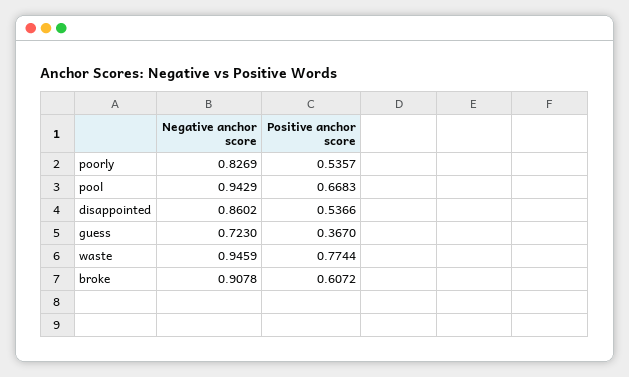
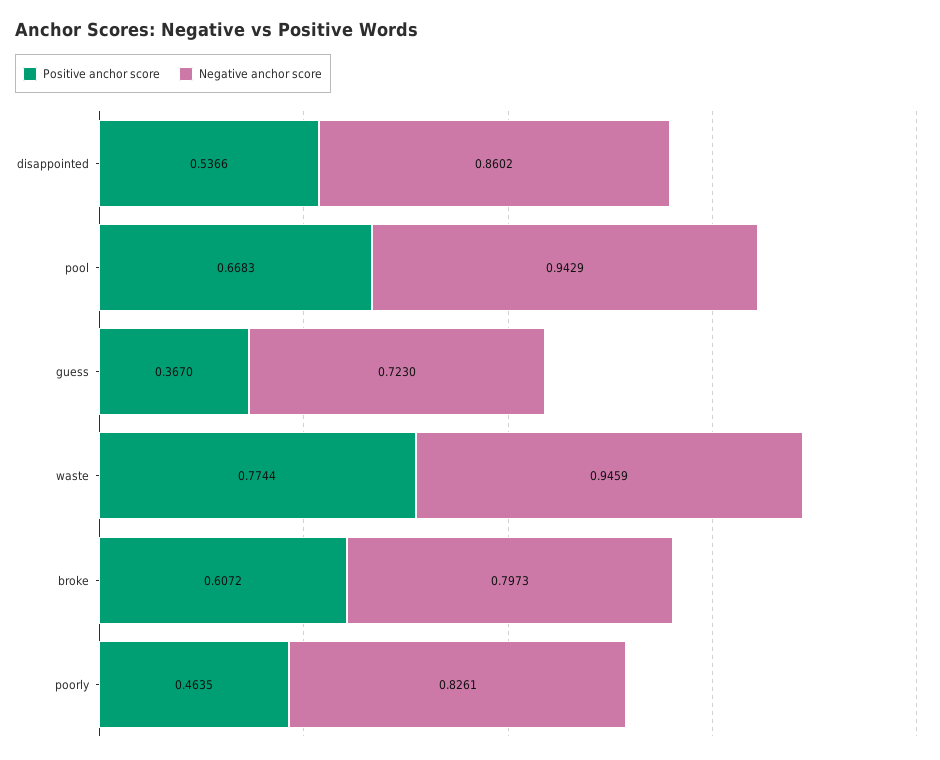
  {
    "Negative anchor score": {
-     "poorly": 0.8269,
+     "poorly": 0.8261,
      "pool": 0.9429,
      "disappointed": 0.8602,
      "guess": 0.723,
      "waste": 0.9459,
-     "broke": 0.9078
+     "broke": 0.7973
    },
    "Positive anchor score": {
-     "poorly": 0.5357,
+     "poorly": 0.4635,
      "pool": 0.6683,
      "disappointed": 0.5366,
      "guess": 0.367,
      "waste": 0.7744,
      "broke": 0.6072
    }
  }

